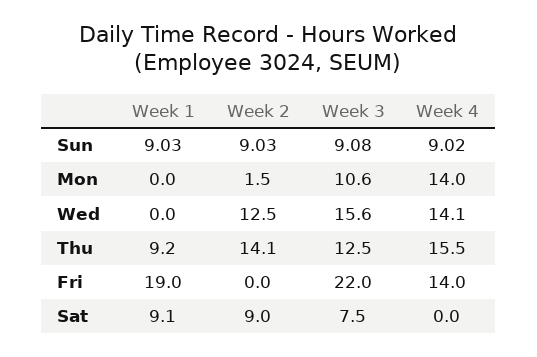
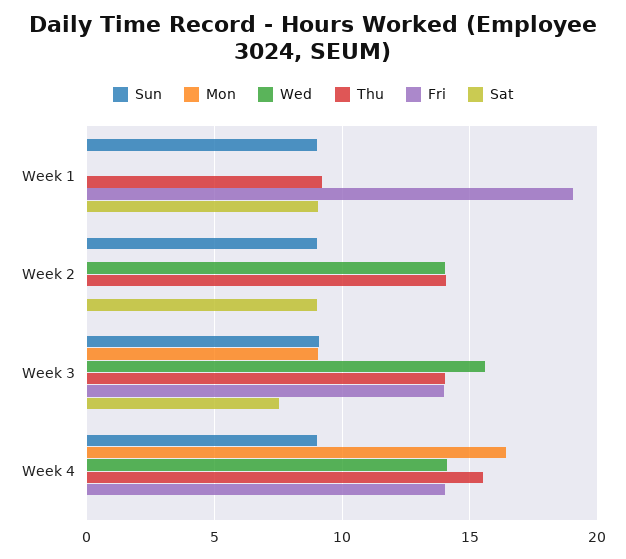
  {
    "Sun": {
      "Week 1": 9.03,
      "Week 2": 9.03,
      "Week 3": 9.08,
      "Week 4": 9.02
    },
    "Mon": {
      "Week 1": 0,
-     "Week 2": 1.5,
+     "Week 2": 0,
-     "Week 3": 10.6,
+     "Week 3": 9,
-     "Week 4": 14
+     "Week 4": 16.5
    },
    "Wed": {
      "Week 1": 0,
-     "Week 2": 12.5,
+     "Week 2": 14,
      "Week 3": 15.6,
      "Week 4": 14.1
    },
    "Thu": {
      "Week 1": 9.2,
      "Week 2": 14.1,
-     "Week 3": 12.5,
+     "Week 3": 14,
      "Week 4": 15.5
    },
    "Fri": {
      "Week 1": 19,
      "Week 2": 0,
-     "Week 3": 22,
+     "Week 3": 14,
      "Week 4": 14
    },
    "Sat": {
      "Week 1": 9.1,
      "Week 2": 9,
      "Week 3": 7.5,
      "Week 4": 0
    }
  }

